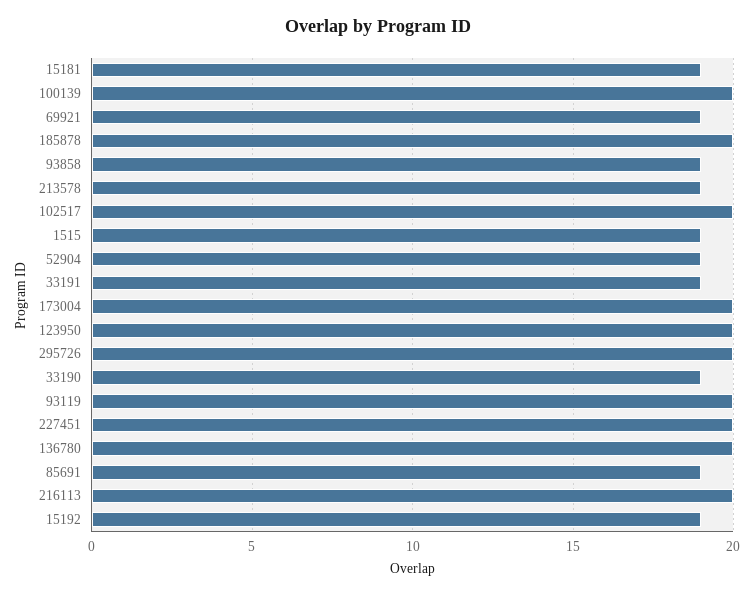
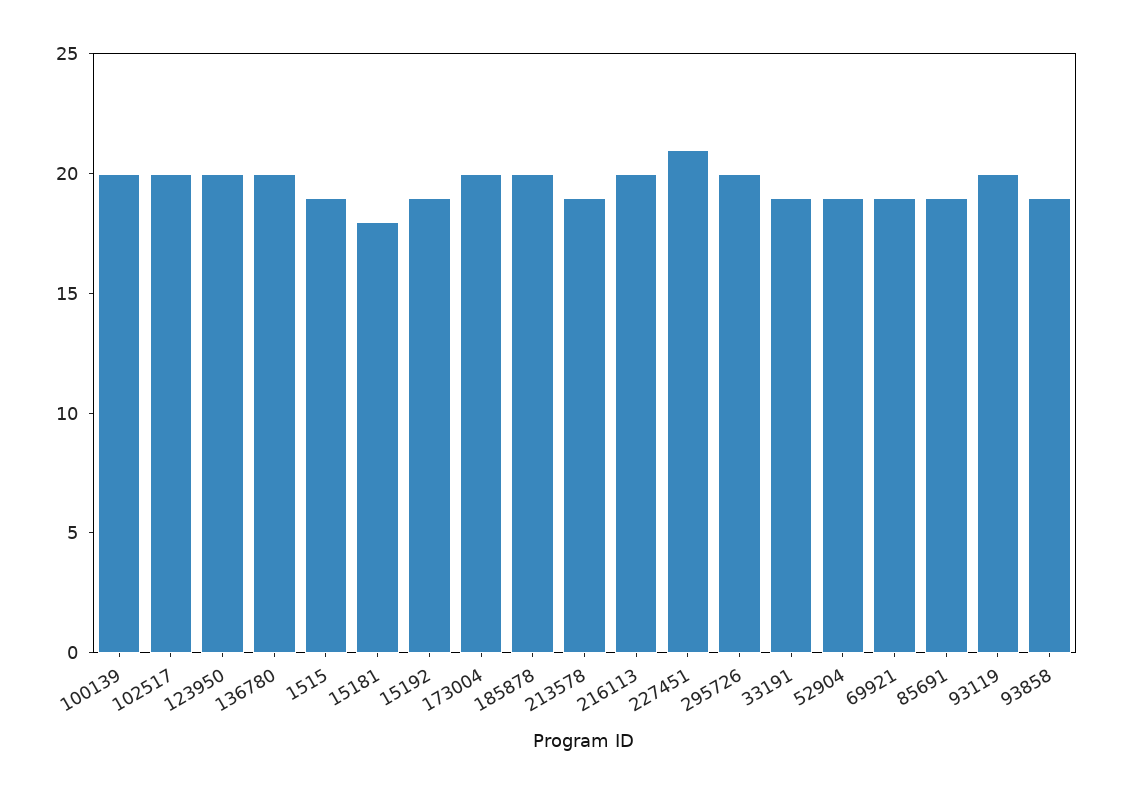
  {
-   "15181": 19,
+   "15181": 18,
    "100139": 20,
    "69921": 19,
    "185878": 20,
    "93858": 19,
    "213578": 19,
    "102517": 20,
    "1515": 19,
    "52904": 19,
    "33191": 19,
    "173004": 20,
    "123950": 20,
    "295726": 20,
-   "33190": 19,
    "93119": 20,
-   "227451": 20,
+   "227451": 21,
    "136780": 20,
    "85691": 19,
    "216113": 20,
    "15192": 19
  }

